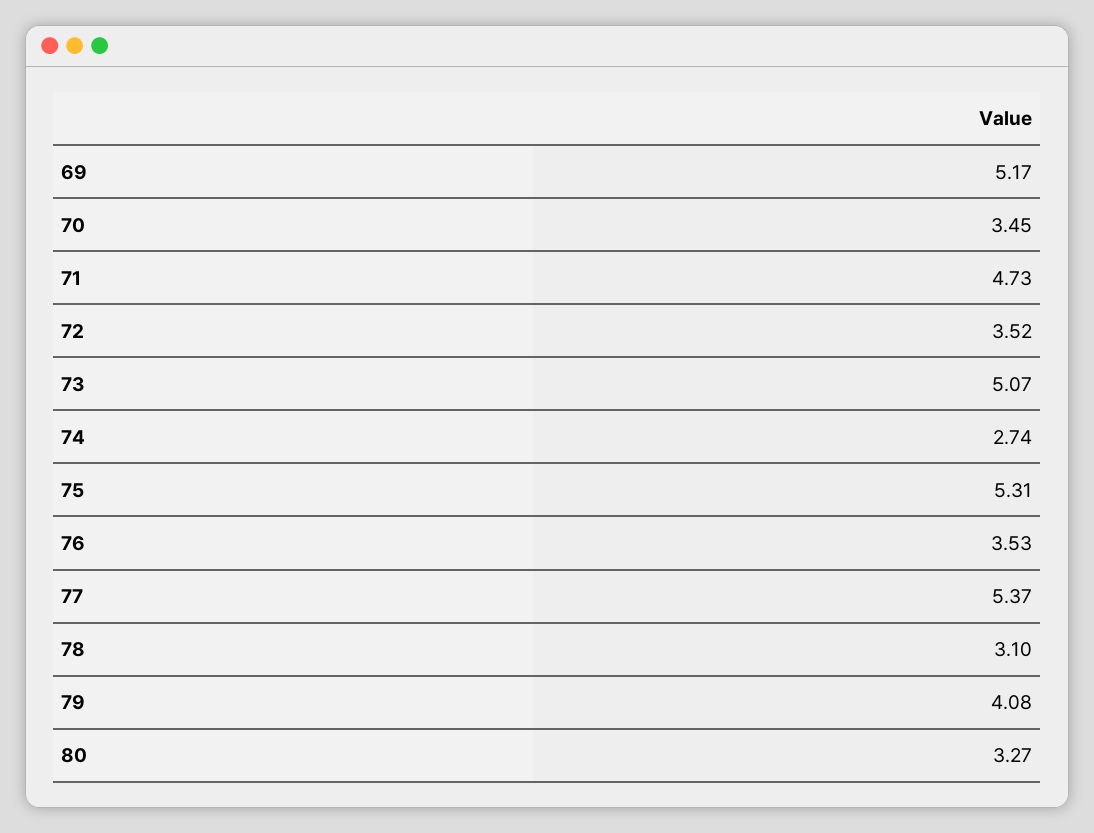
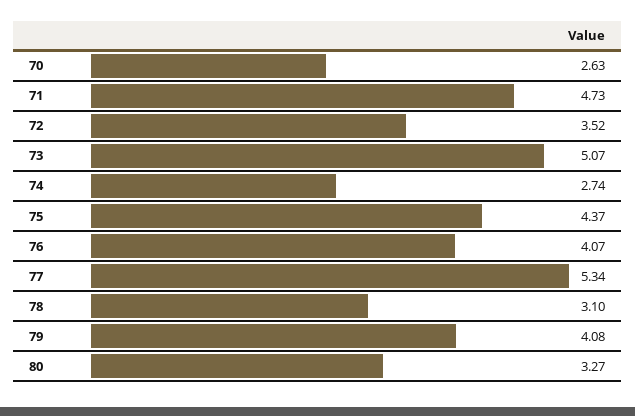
  {
-   "69": 5.17,
-   "70": 3.45,
+   "70": 2.63,
    "71": 4.73,
    "72": 3.52,
    "73": 5.07,
    "74": 2.74,
-   "75": 5.31,
+   "75": 4.37,
-   "76": 3.53,
+   "76": 4.07,
-   "77": 5.37,
+   "77": 5.34,
    "78": 3.1,
    "79": 4.08,
    "80": 3.27
  }

